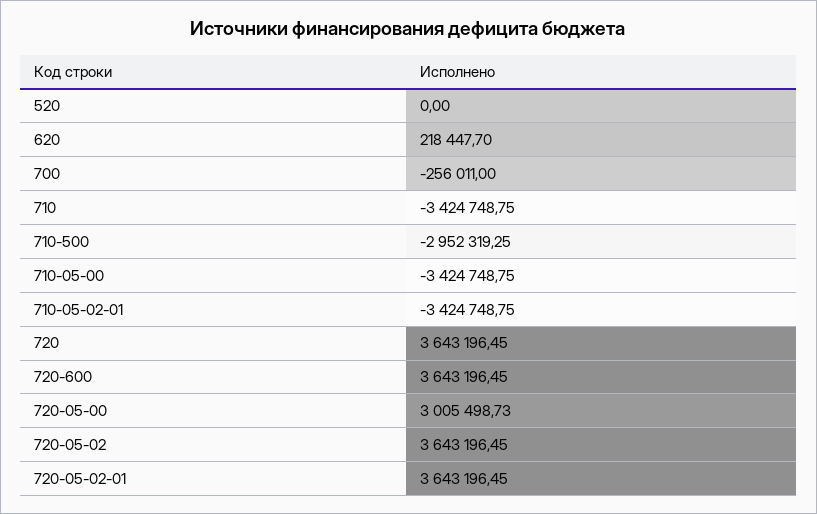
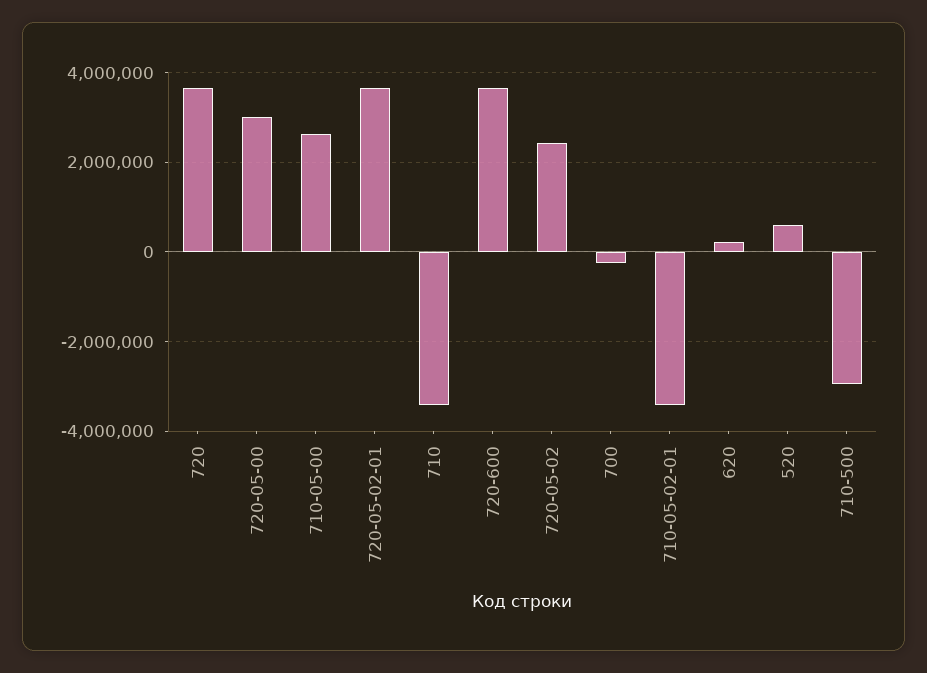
  {
-   "520": 0,
+   "520": 600000,
    "620": 218447.7,
    "700": -256011,
    "710": -3424748.75,
    "710-500": -2952319.25,
-   "710-05-00": -3424748.75,
+   "710-05-00": 2600000,
    "710-05-02-01": -3424748.75,
    "720": 3643196.45,
    "720-600": 3643196.45,
    "720-05-00": 3005498.73,
-   "720-05-02": 3643196.45,
+   "720-05-02": 2400000,
    "720-05-02-01": 3643196.45
  }

